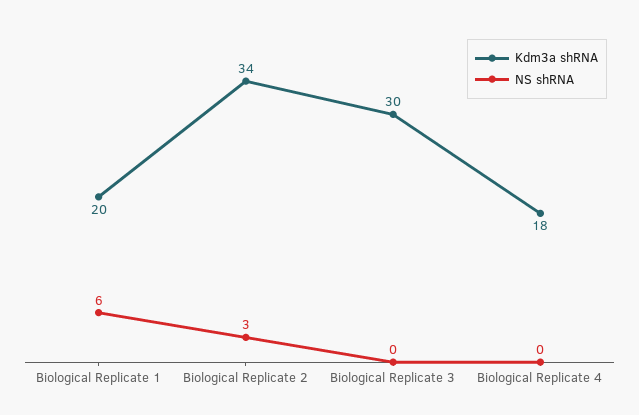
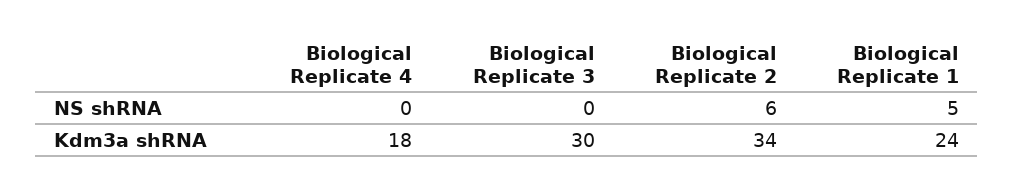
  {
    "Kdm3a shRNA": {
-     "Biological Replicate 1": 20,
+     "Biological Replicate 1": 24,
      "Biological Replicate 2": 34,
      "Biological Replicate 3": 30,
      "Biological Replicate 4": 18
    },
    "NS shRNA": {
-     "Biological Replicate 1": 6,
+     "Biological Replicate 1": 5,
-     "Biological Replicate 2": 3,
+     "Biological Replicate 2": 6,
      "Biological Replicate 3": 0,
      "Biological Replicate 4": 0
    }
  }

